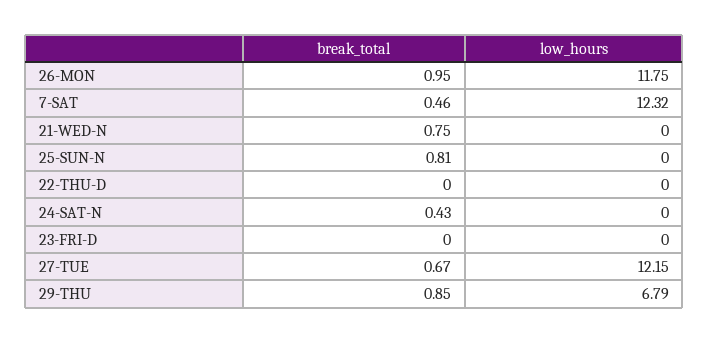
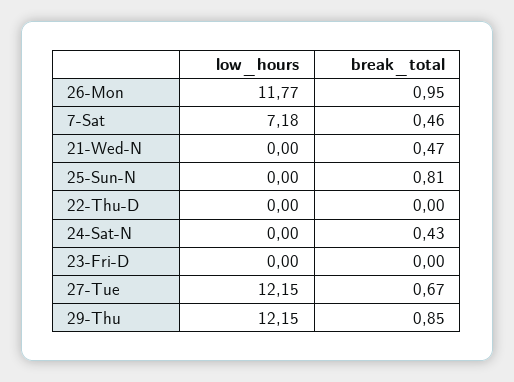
  {
    "break_total": {
      "26-MON": 0.95,
      "7-SAT": 0.46,
-     "21-WED-N": 0.75,
+     "21-WED-N": 0.47,
      "25-SUN-N": 0.81,
      "22-THU-D": 0,
      "24-SAT-N": 0.43,
      "23-FRI-D": 0,
      "27-TUE": 0.67,
      "29-THU": 0.85
    },
    "low_hours": {
-     "26-MON": 11.75,
+     "26-MON": 11.77,
-     "7-SAT": 12.32,
+     "7-SAT": 7.18,
      "21-WED-N": 0,
      "25-SUN-N": 0,
      "22-THU-D": 0,
      "24-SAT-N": 0,
      "23-FRI-D": 0,
      "27-TUE": 12.15,
-     "29-THU": 6.79
+     "29-THU": 12.15
    }
  }

